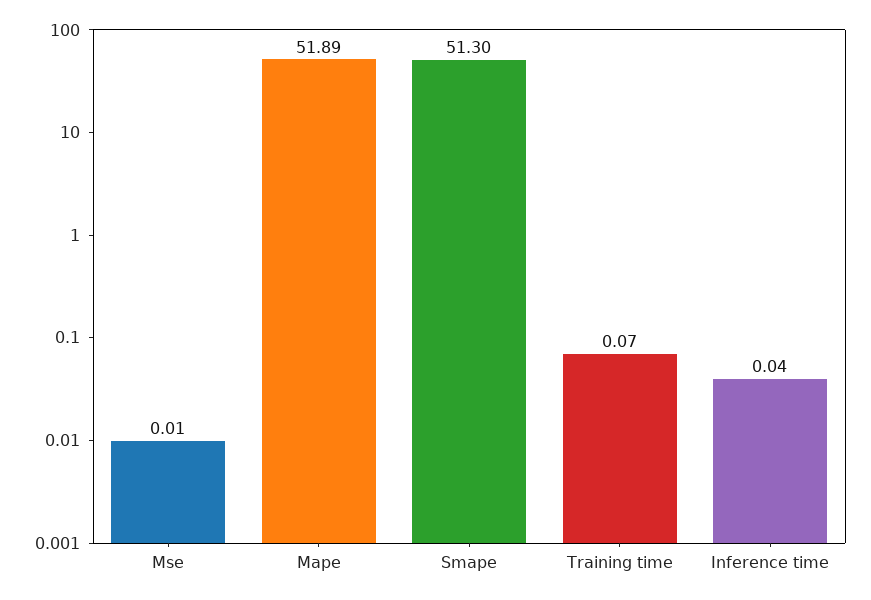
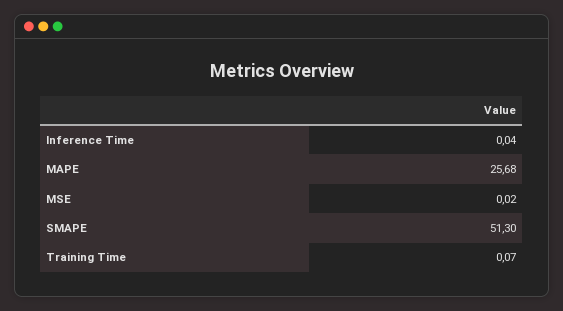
  {
-   "Mse": 0.01,
+   "Mse": 0.02,
-   "Mape": 51.89,
+   "Mape": 25.68,
    "Smape": 51.3,
    "Training time": 0.07,
    "Inference time": 0.04
  }

